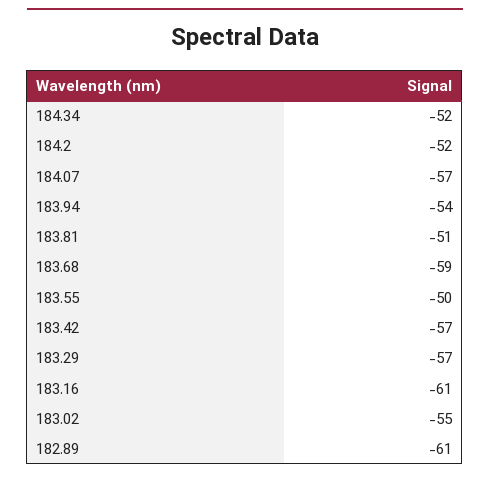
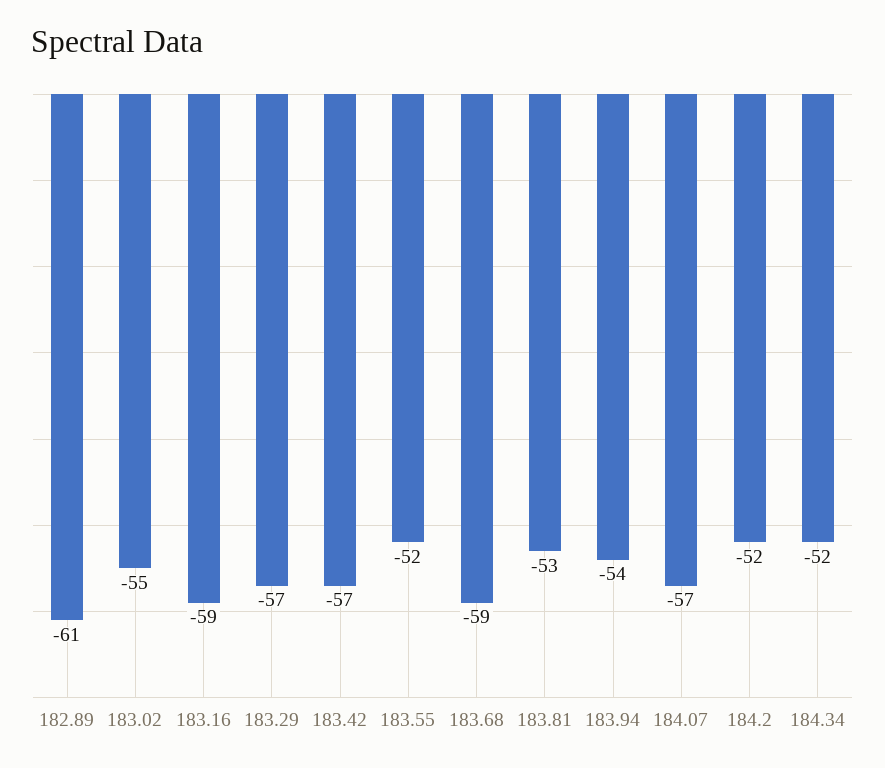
  {
    "184.34": -52,
    "184.2": -52,
    "184.07": -57,
    "183.94": -54,
-   "183.81": -51,
+   "183.81": -53,
    "183.68": -59,
-   "183.55": -50,
+   "183.55": -52,
    "183.42": -57,
    "183.29": -57,
-   "183.16": -61,
+   "183.16": -59,
    "183.02": -55,
    "182.89": -61
  }

